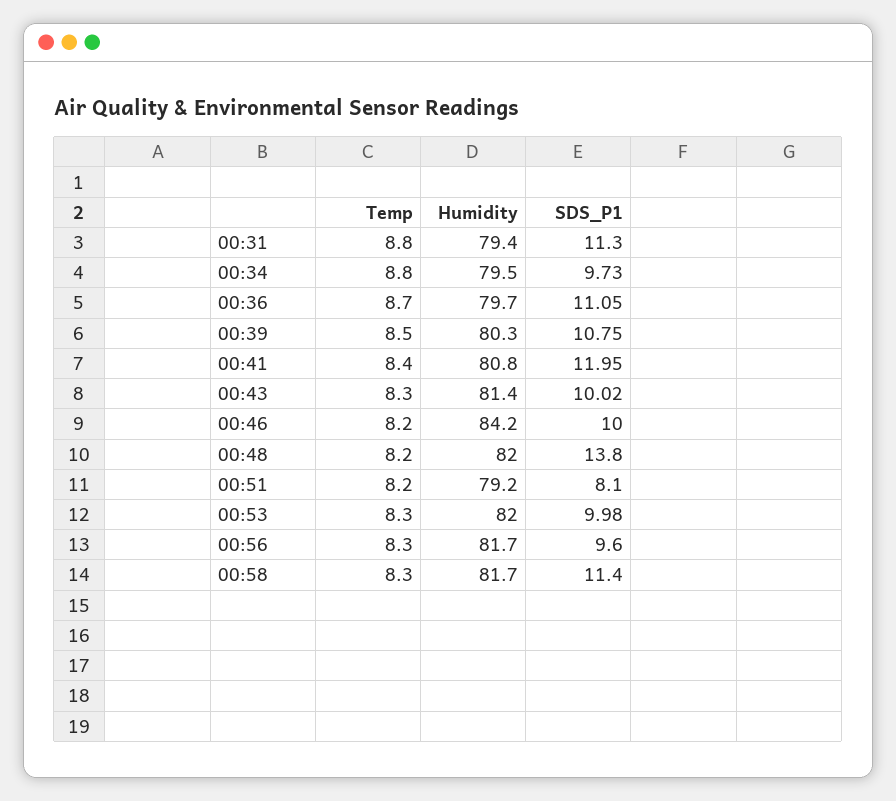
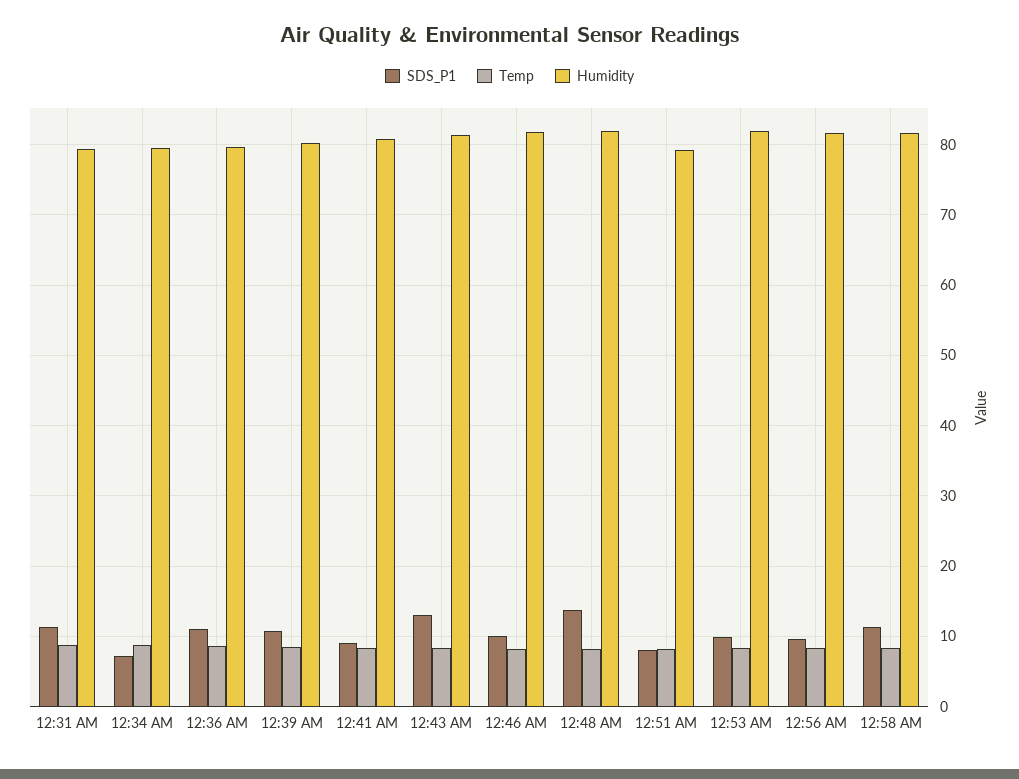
  {
    "Temp": {
      "00:31": 8.8,
      "00:34": 8.8,
      "00:36": 8.7,
      "00:39": 8.5,
      "00:41": 8.4,
      "00:43": 8.3,
      "00:46": 8.2,
      "00:48": 8.2,
      "00:51": 8.2,
      "00:53": 8.3,
      "00:56": 8.3,
      "00:58": 8.3
    },
    "Humidity": {
      "00:31": 79.4,
      "00:34": 79.5,
      "00:36": 79.7,
      "00:39": 80.3,
      "00:41": 80.8,
      "00:43": 81.4,
-     "00:46": 84.2,
+     "00:46": 82,
      "00:48": 82,
      "00:51": 79.2,
      "00:53": 82,
      "00:56": 81.7,
      "00:58": 81.7
    },
    "SDS_P1": {
      "00:31": 11.3,
-     "00:34": 9.73,
+     "00:34": 7,
      "00:36": 11.05,
      "00:39": 10.75,
-     "00:41": 11.95,
+     "00:41": 9,
-     "00:43": 10.02,
+     "00:43": 13,
      "00:46": 10,
      "00:48": 13.8,
      "00:51": 8.1,
      "00:53": 9.98,
      "00:56": 9.6,
      "00:58": 11.4
    }
  }

